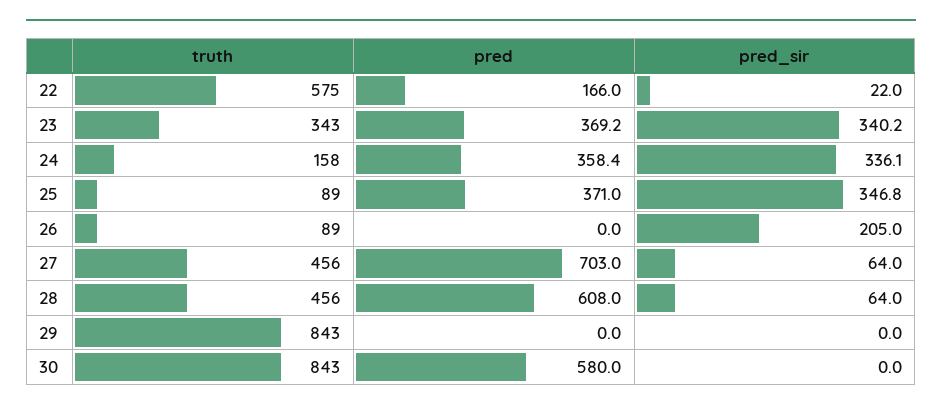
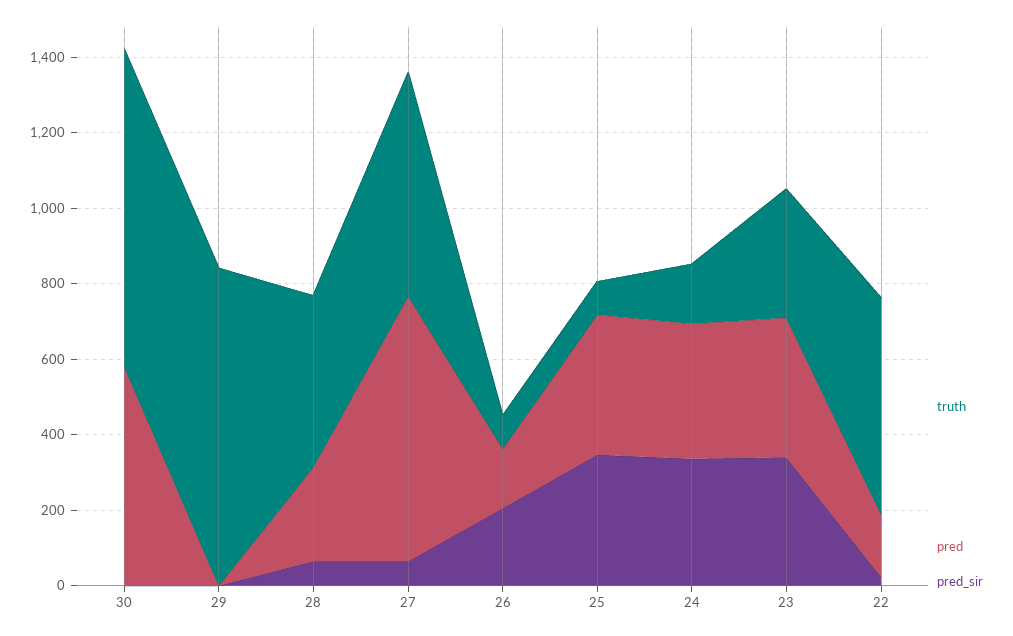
  {
    "truth": {
      "22": 575,
      "23": 343,
      "24": 158,
      "25": 89,
      "26": 89,
-     "27": 456,
+     "27": 600,
      "28": 456,
      "29": 843,
      "30": 843
    },
    "pred": {
      "22": 166,
      "23": 369.2,
      "24": 358.4,
      "25": 371,
-     "26": 0,
+     "26": 150,
      "27": 703,
-     "28": 608,
+     "28": 250,
      "29": 0,
      "30": 580
    },
    "pred_sir": {
      "22": 22,
      "23": 340.2,
      "24": 336.1,
      "25": 346.8,
      "26": 205,
      "27": 64,
      "28": 64,
      "29": 0,
      "30": 0
    }
  }

